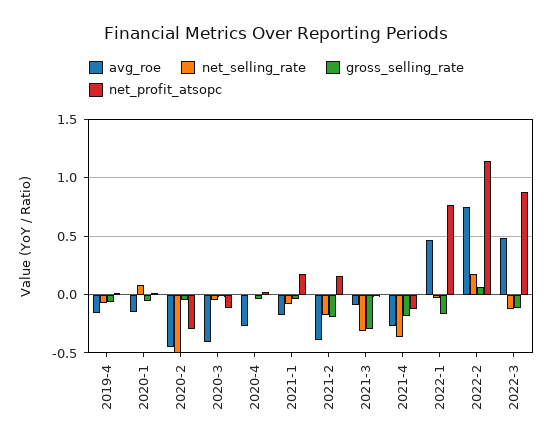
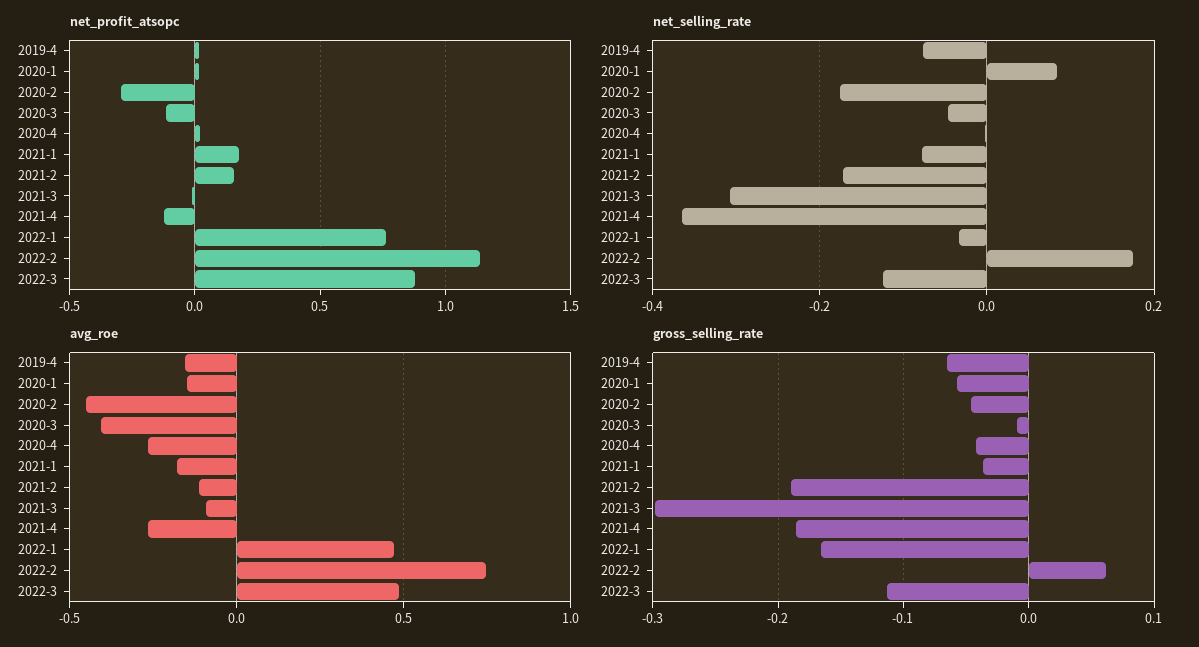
  {
    "avg_roe": {
      "2019-4": -0.15,
      "2020-1": -0.15,
      "2020-2": -0.45,
      "2020-3": -0.4,
      "2020-4": -0.25,
      "2021-1": -0.2,
-     "2021-2": -0.4,
+     "2021-2": -0.1,
      "2021-3": -0.1,
      "2021-4": -0.25,
      "2022-1": 0.45,
      "2022-2": 0.75,
      "2022-3": 0.5
    },
    "net_selling_rate": {
      "2019-4": -0.08,
      "2020-1": 0.08,
-     "2020-2": -0.5,
+     "2020-2": -0.18,
      "2020-3": -0.04,
      "2020-4": 0,
      "2021-1": -0.08,
      "2021-2": -0.18,
      "2021-3": -0.3,
      "2021-4": -0.36,
      "2022-1": -0.04,
      "2022-2": 0.18,
      "2022-3": -0.12
    },
    "gross_selling_rate": {
      "2019-4": -0.07,
      "2020-1": -0.06,
      "2020-2": -0.05,
      "2020-3": -0.01,
      "2020-4": -0.04,
      "2021-1": -0.04,
      "2021-2": -0.19,
      "2021-3": -0.3,
      "2021-4": -0.19,
      "2022-1": -0.17,
      "2022-2": 0.06,
      "2022-3": -0.11
    },
    "net_profit_atsopc": {
      "2019-4": 0,
      "2020-1": 0,
      "2020-2": -0.3,
      "2020-3": -0.1,
      "2020-4": 0,
      "2021-1": 0.15,
      "2021-2": 0.15,
      "2021-3": 0,
      "2021-4": -0.1,
      "2022-1": 0.75,
      "2022-2": 1.15,
      "2022-3": 0.9
    }
  }

